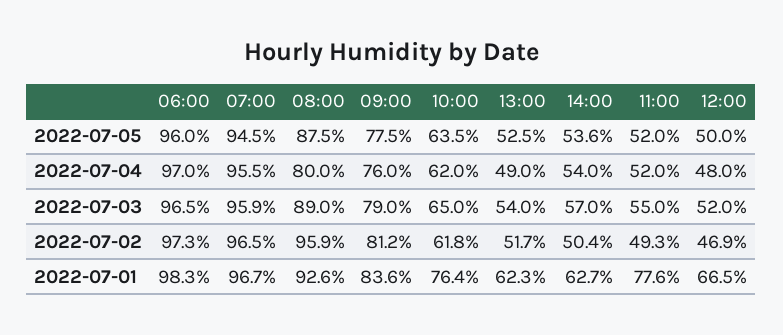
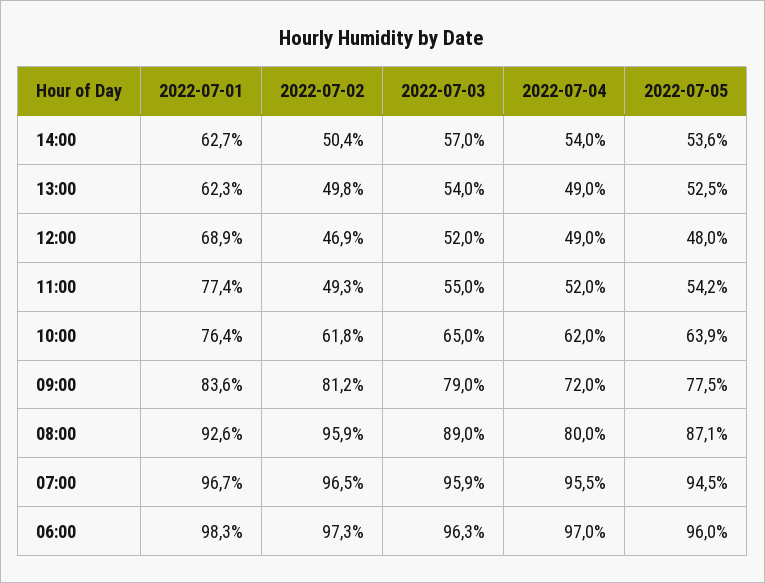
  {
    "06:00": {
      "2022-07-05": 96,
      "2022-07-04": 97,
-     "2022-07-03": 96.5,
+     "2022-07-03": 96.3,
      "2022-07-02": 97.3,
      "2022-07-01": 98.3
    },
    "07:00": {
      "2022-07-05": 94.5,
      "2022-07-04": 95.5,
      "2022-07-03": 95.9,
      "2022-07-02": 96.5,
      "2022-07-01": 96.7
    },
    "08:00": {
-     "2022-07-05": 87.5,
+     "2022-07-05": 87.1,
      "2022-07-04": 80,
      "2022-07-03": 89,
      "2022-07-02": 95.9,
      "2022-07-01": 92.6
    },
    "09:00": {
      "2022-07-05": 77.5,
-     "2022-07-04": 76,
+     "2022-07-04": 72,
      "2022-07-03": 79,
      "2022-07-02": 81.2,
      "2022-07-01": 83.6
    },
    "10:00": {
-     "2022-07-05": 63.5,
+     "2022-07-05": 63.9,
      "2022-07-04": 62,
      "2022-07-03": 65,
      "2022-07-02": 61.8,
      "2022-07-01": 76.4
    },
    "13:00": {
      "2022-07-05": 52.5,
      "2022-07-04": 49,
      "2022-07-03": 54,
-     "2022-07-02": 51.7,
+     "2022-07-02": 49.8,
      "2022-07-01": 62.3
    },
    "14:00": {
      "2022-07-05": 53.6,
      "2022-07-04": 54,
      "2022-07-03": 57,
      "2022-07-02": 50.4,
      "2022-07-01": 62.7
    },
    "11:00": {
-     "2022-07-05": 52,
+     "2022-07-05": 54.2,
      "2022-07-04": 52,
      "2022-07-03": 55,
      "2022-07-02": 49.3,
-     "2022-07-01": 77.6
+     "2022-07-01": 77.4
    },
    "12:00": {
-     "2022-07-05": 50,
+     "2022-07-05": 48,
-     "2022-07-04": 48,
+     "2022-07-04": 49,
      "2022-07-03": 52,
      "2022-07-02": 46.9,
-     "2022-07-01": 66.5
+     "2022-07-01": 68.9
    }
  }

